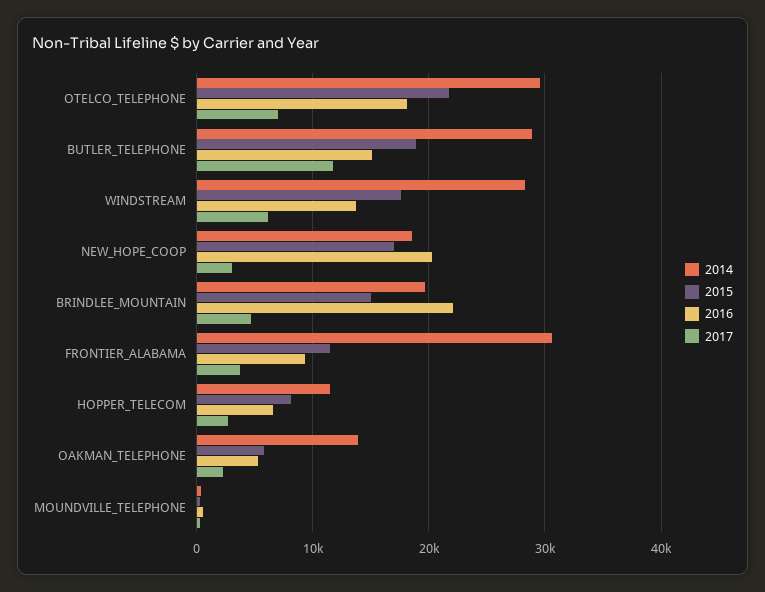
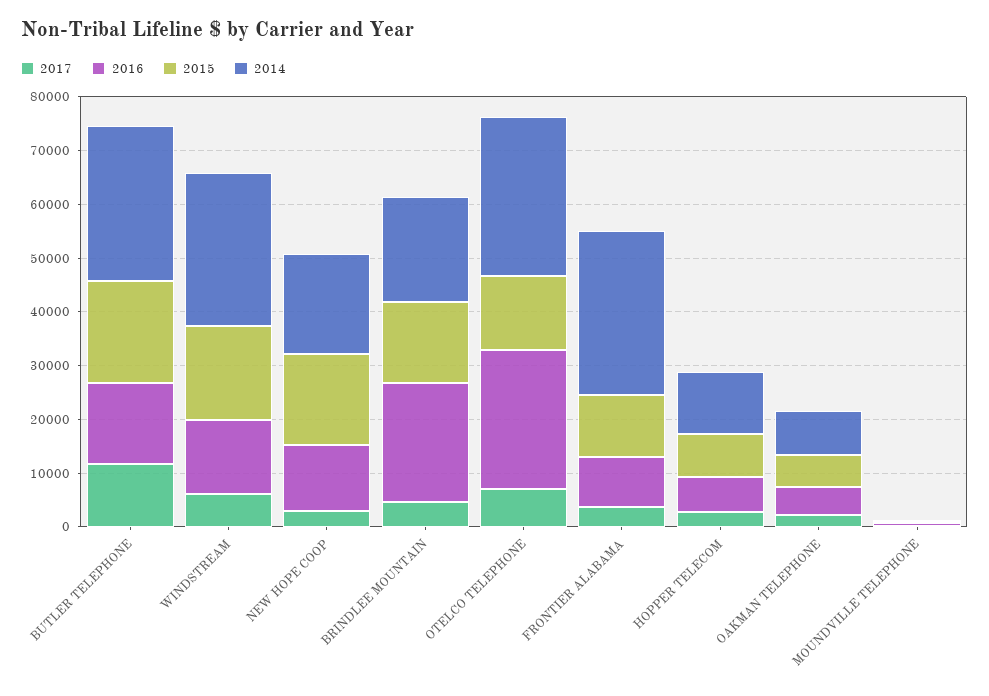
  {
    "2014": {
      "OTELCO_TELEPHONE": 30000,
      "BUTLER_TELEPHONE": 29000,
      "WINDSTREAM": 28000,
      "NEW_HOPE_COOP": 19000,
      "BRINDLEE_MOUNTAIN": 20000,
      "FRONTIER_ALABAMA": 31000,
      "HOPPER_TELECOM": 11000,
-     "OAKMAN_TELEPHONE": 14000,
+     "OAKMAN_TELEPHONE": 8000,
      "MOUNDVILLE_TELEPHONE": 0
    },
    "2015": {
-     "OTELCO_TELEPHONE": 22000,
+     "OTELCO_TELEPHONE": 14000,
      "BUTLER_TELEPHONE": 19000,
      "WINDSTREAM": 18000,
      "NEW_HOPE_COOP": 17000,
      "BRINDLEE_MOUNTAIN": 15000,
      "FRONTIER_ALABAMA": 12000,
      "HOPPER_TELECOM": 8000,
      "OAKMAN_TELEPHONE": 6000,
      "MOUNDVILLE_TELEPHONE": 0
    },
    "2016": {
-     "OTELCO_TELEPHONE": 18000,
+     "OTELCO_TELEPHONE": 26000,
      "BUTLER_TELEPHONE": 15000,
      "WINDSTREAM": 14000,
-     "NEW_HOPE_COOP": 20000,
+     "NEW_HOPE_COOP": 12000,
      "BRINDLEE_MOUNTAIN": 22000,
      "FRONTIER_ALABAMA": 9000,
      "HOPPER_TELECOM": 7000,
      "OAKMAN_TELEPHONE": 5000,
      "MOUNDVILLE_TELEPHONE": 1000
    },
    "2017": {
      "OTELCO_TELEPHONE": 7000,
      "BUTLER_TELEPHONE": 12000,
      "WINDSTREAM": 6000,
      "NEW_HOPE_COOP": 3000,
      "BRINDLEE_MOUNTAIN": 5000,
      "FRONTIER_ALABAMA": 4000,
      "HOPPER_TELECOM": 3000,
      "OAKMAN_TELEPHONE": 2000,
      "MOUNDVILLE_TELEPHONE": 0
    }
  }

